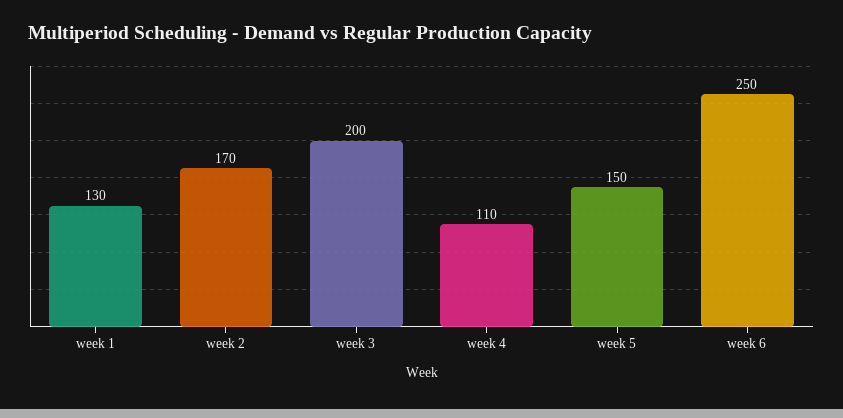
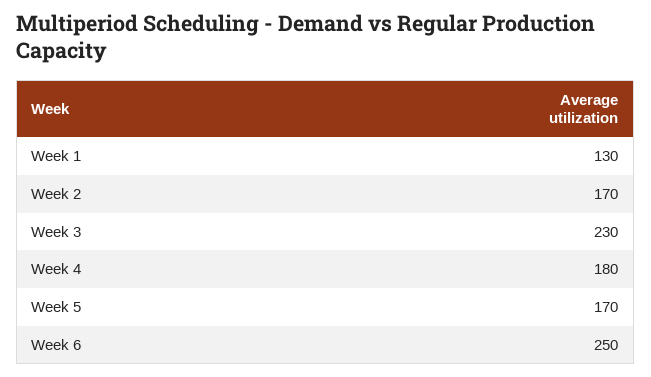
  {
    "week 1": 130,
    "week 2": 170,
-   "week 3": 200,
+   "week 3": 230,
-   "week 4": 110,
+   "week 4": 180,
-   "week 5": 150,
+   "week 5": 170,
    "week 6": 250
  }

